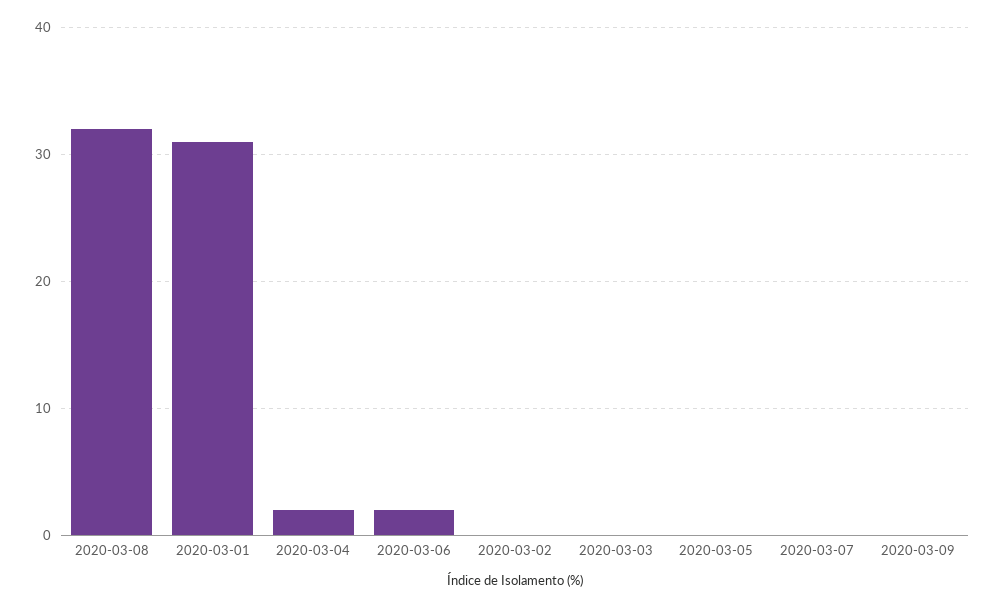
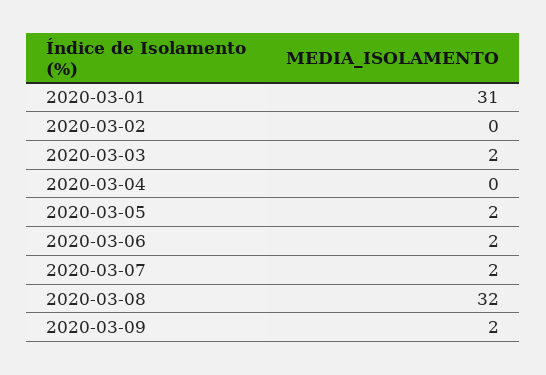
  {
    "2020-03-08": 32,
    "2020-03-01": 31,
-   "2020-03-04": 2,
+   "2020-03-04": 0,
    "2020-03-06": 2,
    "2020-03-02": 0,
-   "2020-03-03": 0,
+   "2020-03-03": 2,
-   "2020-03-05": 0,
+   "2020-03-05": 2,
-   "2020-03-07": 0,
+   "2020-03-07": 2,
-   "2020-03-09": 0
+   "2020-03-09": 2
  }

